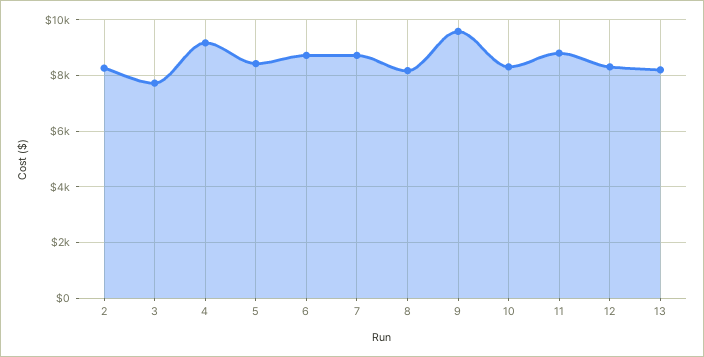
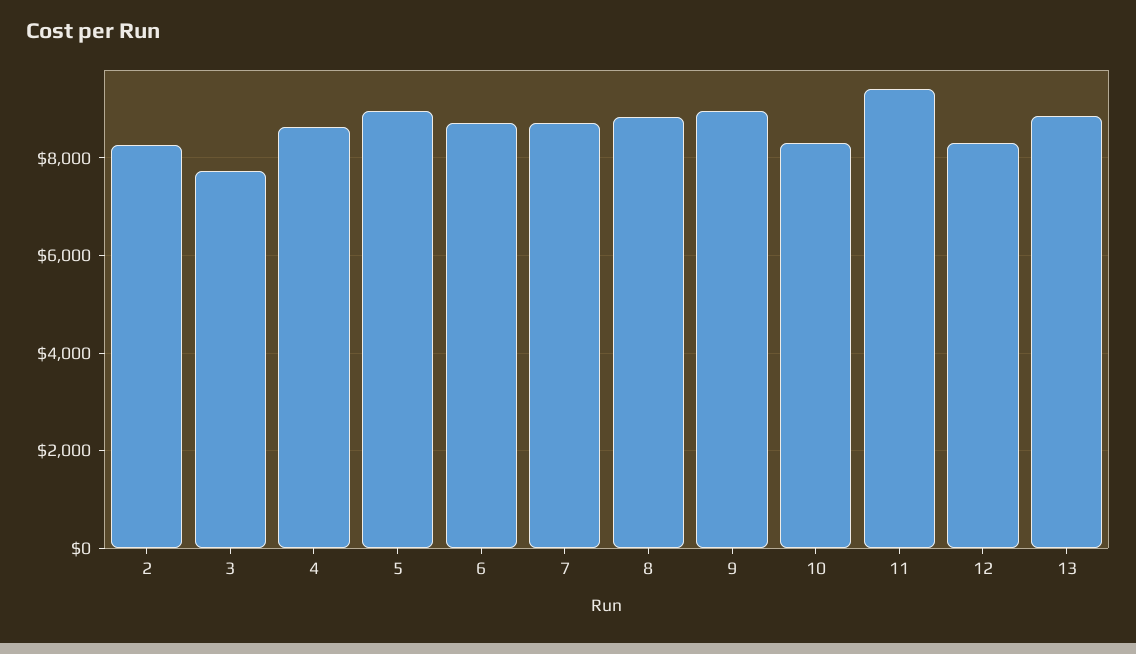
  {
    "2": 8200,
    "3": 7800,
-   "4": 9250,
+   "4": 8600,
-   "5": 8500,
+   "5": 9000,
    "6": 8800,
    "7": 8800,
-   "8": 8250,
+   "8": 8800,
-   "9": 9500,
+   "9": 9000,
    "10": 8400,
-   "11": 8750,
+   "11": 9400,
    "12": 8400,
-   "13": 8250
+   "13": 8800
  }

